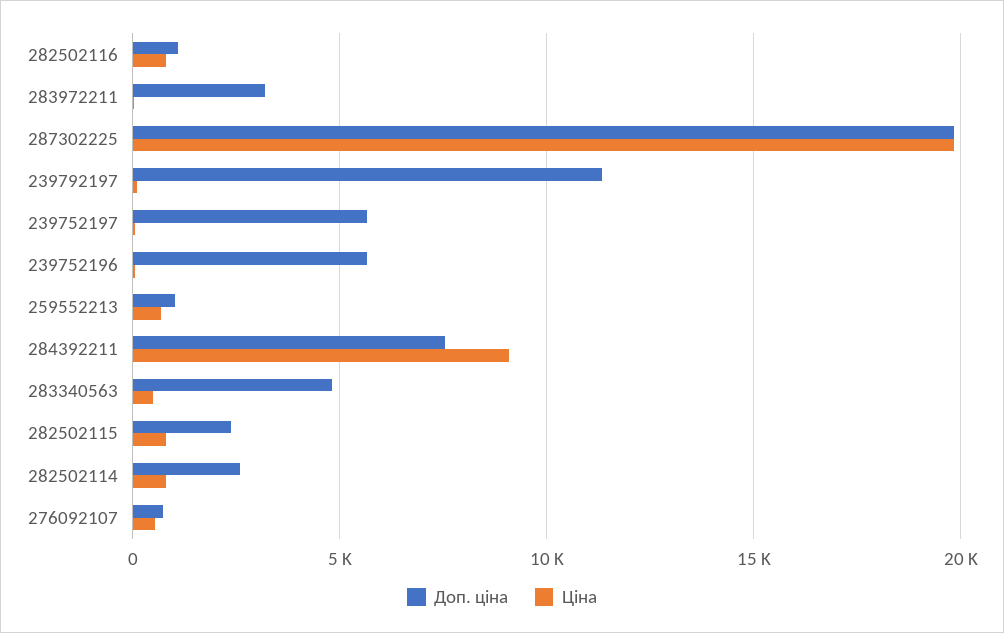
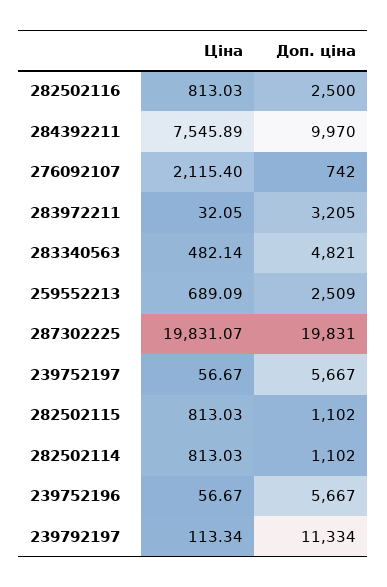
  {
    "Доп. ціна": {
-     "282502116": 1000,
+     "282502116": 2500,
      "283972211": 3205,
      "287302225": 19831,
      "239792197": 11334,
      "239752197": 5667,
      "239752196": 5667,
-     "259552213": 1000,
+     "259552213": 2509,
-     "284392211": 7500,
+     "284392211": 9970,
      "283340563": 4821,
-     "282502115": 2500,
+     "282502115": 1102,
-     "282502114": 2500,
+     "282502114": 1102,
      "276092107": 742
    },
    "Ціна": {
      "282502116": 813.03,
      "283972211": 32.05,
      "287302225": 19831.07,
      "239792197": 113.34,
      "239752197": 56.67,
      "239752196": 56.67,
      "259552213": 689.09,
-     "284392211": 9000,
+     "284392211": 7545.89,
      "283340563": 482.14,
      "282502115": 813.03,
      "282502114": 813.03,
-     "276092107": 500
+     "276092107": 2115.4
    }
  }

